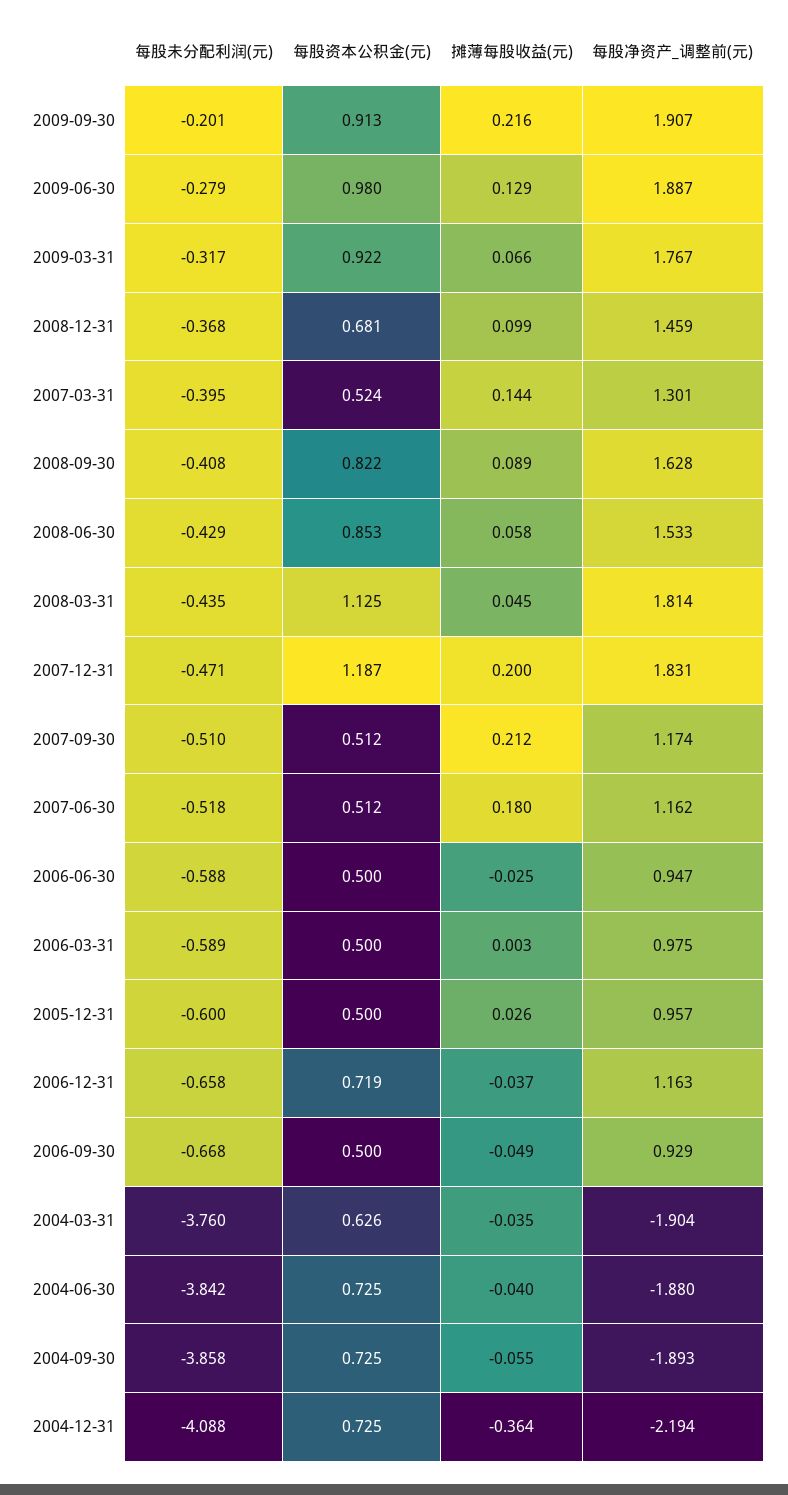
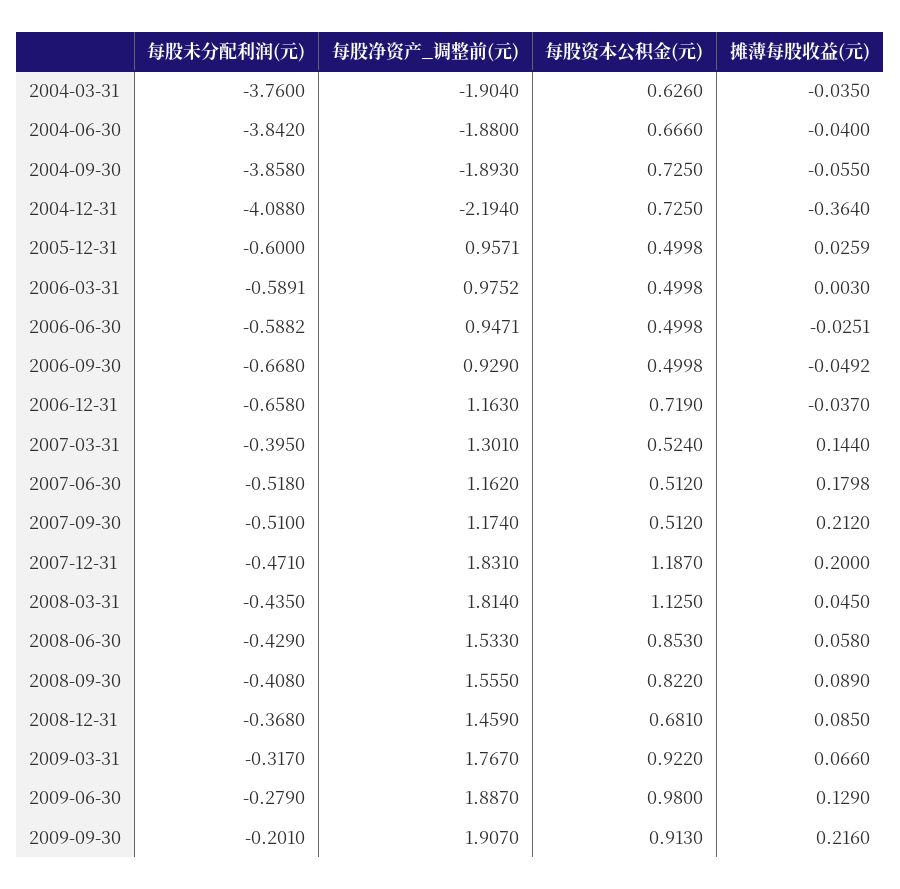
  {
    "每股未分配利润(元)": {
      "2009-09-30": -0.201,
      "2009-06-30": -0.279,
      "2009-03-31": -0.317,
      "2008-12-31": -0.368,
      "2007-03-31": -0.395,
      "2008-09-30": -0.408,
      "2008-06-30": -0.429,
      "2008-03-31": -0.435,
      "2007-12-31": -0.471,
      "2007-09-30": -0.51,
      "2007-06-30": -0.518,
      "2006-06-30": -0.5882,
      "2006-03-31": -0.5891,
      "2005-12-31": -0.6,
      "2006-12-31": -0.658,
      "2006-09-30": -0.668,
      "2004-03-31": -3.76,
      "2004-06-30": -3.842,
      "2004-09-30": -3.858,
      "2004-12-31": -4.088
    },
    "每股资本公积金(元)": {
      "2009-09-30": 0.913,
      "2009-06-30": 0.98,
      "2009-03-31": 0.922,
      "2008-12-31": 0.681,
      "2007-03-31": 0.524,
      "2008-09-30": 0.822,
      "2008-06-30": 0.853,
      "2008-03-31": 1.125,
      "2007-12-31": 1.187,
      "2007-09-30": 0.512,
      "2007-06-30": 0.512,
      "2006-06-30": 0.4998,
      "2006-03-31": 0.4998,
      "2005-12-31": 0.4998,
      "2006-12-31": 0.719,
      "2006-09-30": 0.4998,
      "2004-03-31": 0.626,
-     "2004-06-30": 0.725,
+     "2004-06-30": 0.666,
      "2004-09-30": 0.725,
      "2004-12-31": 0.725
    },
    "摊薄每股收益(元)": {
      "2009-09-30": 0.216,
      "2009-06-30": 0.129,
      "2009-03-31": 0.066,
-     "2008-12-31": 0.099,
+     "2008-12-31": 0.085,
      "2007-03-31": 0.144,
      "2008-09-30": 0.089,
      "2008-06-30": 0.058,
      "2008-03-31": 0.045,
      "2007-12-31": 0.2,
      "2007-09-30": 0.212,
      "2007-06-30": 0.1798,
      "2006-06-30": -0.0251,
      "2006-03-31": 0.003,
      "2005-12-31": 0.0259,
      "2006-12-31": -0.037,
      "2006-09-30": -0.0492,
      "2004-03-31": -0.035,
      "2004-06-30": -0.04,
      "2004-09-30": -0.055,
      "2004-12-31": -0.364
    },
    "每股净资产_调整前(元)": {
      "2009-09-30": 1.907,
      "2009-06-30": 1.887,
      "2009-03-31": 1.767,
      "2008-12-31": 1.459,
      "2007-03-31": 1.301,
-     "2008-09-30": 1.628,
+     "2008-09-30": 1.555,
      "2008-06-30": 1.533,
      "2008-03-31": 1.814,
      "2007-12-31": 1.831,
      "2007-09-30": 1.174,
      "2007-06-30": 1.162,
      "2006-06-30": 0.9471,
      "2006-03-31": 0.9752,
      "2005-12-31": 0.9571,
      "2006-12-31": 1.163,
      "2006-09-30": 0.929,
      "2004-03-31": -1.904,
      "2004-06-30": -1.88,
      "2004-09-30": -1.893,
      "2004-12-31": -2.194
    }
  }

